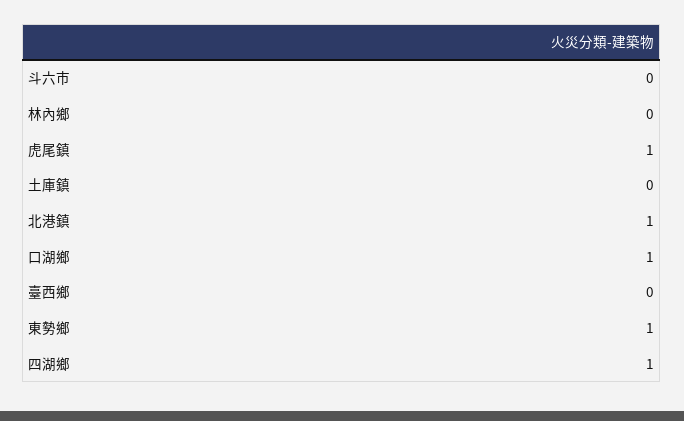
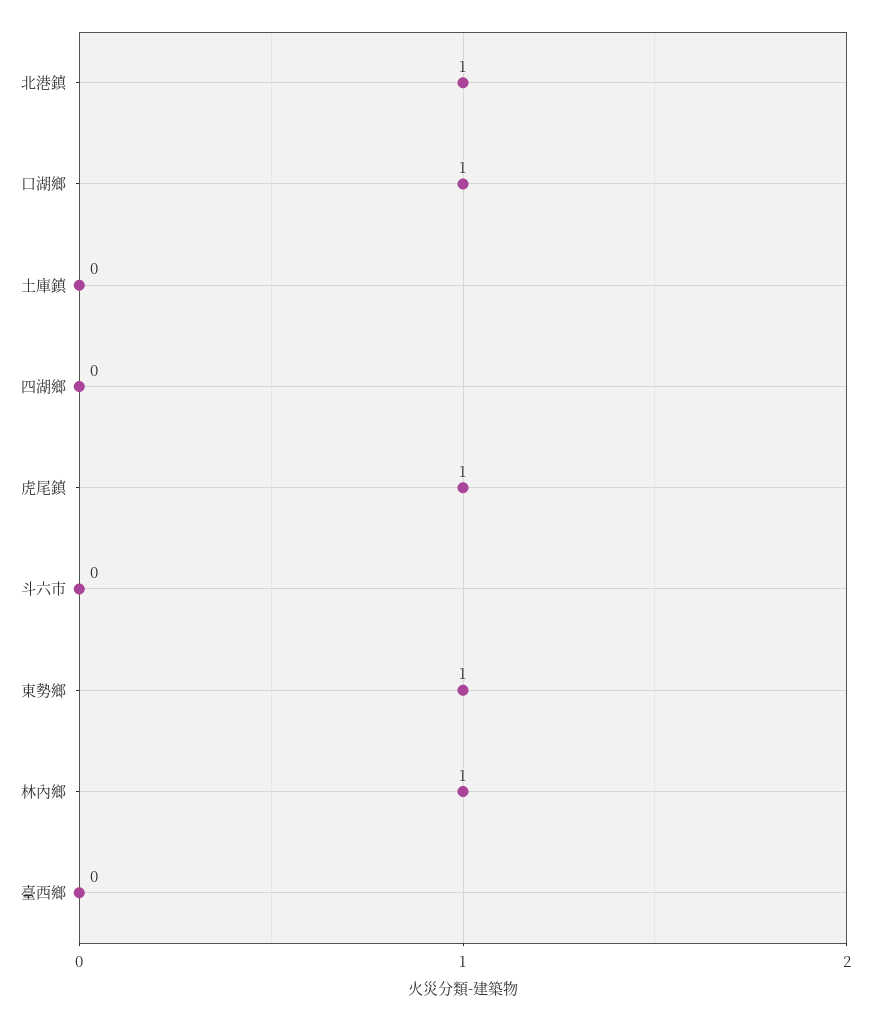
  {
    "斗六市": 0,
-   "林內鄉": 0,
+   "林內鄉": 1,
    "虎尾鎮": 1,
    "土庫鎮": 0,
    "北港鎮": 1,
    "口湖鄉": 1,
    "臺西鄉": 0,
    "東勢鄉": 1,
-   "四湖鄉": 1
+   "四湖鄉": 0
  }

